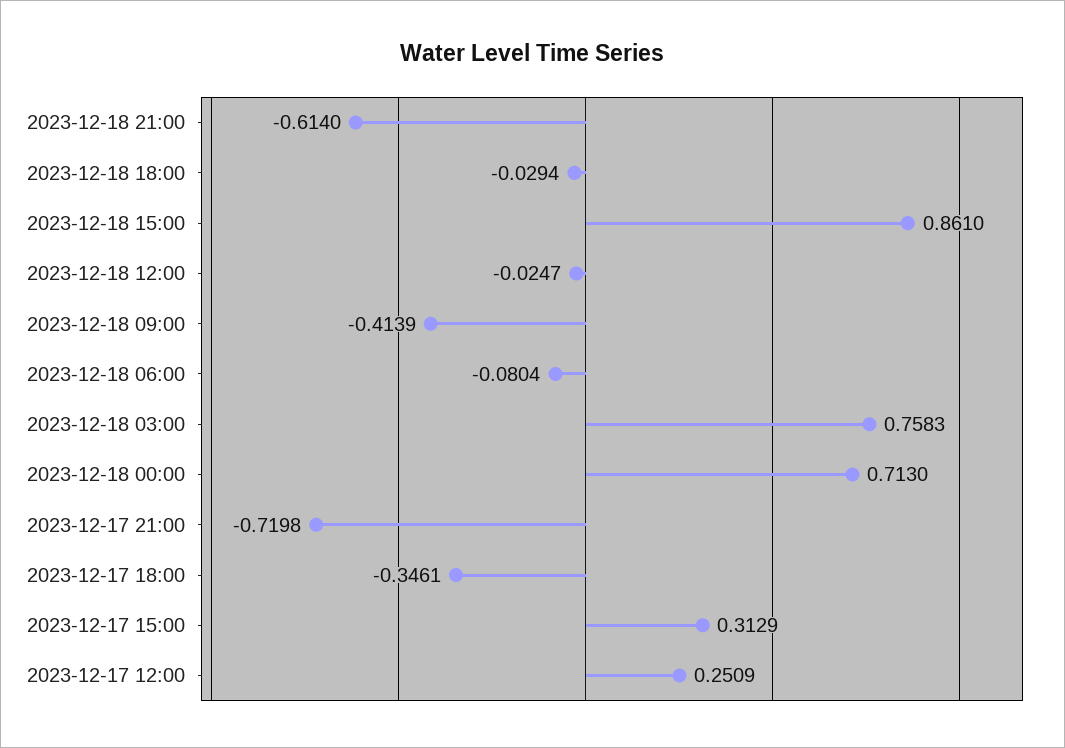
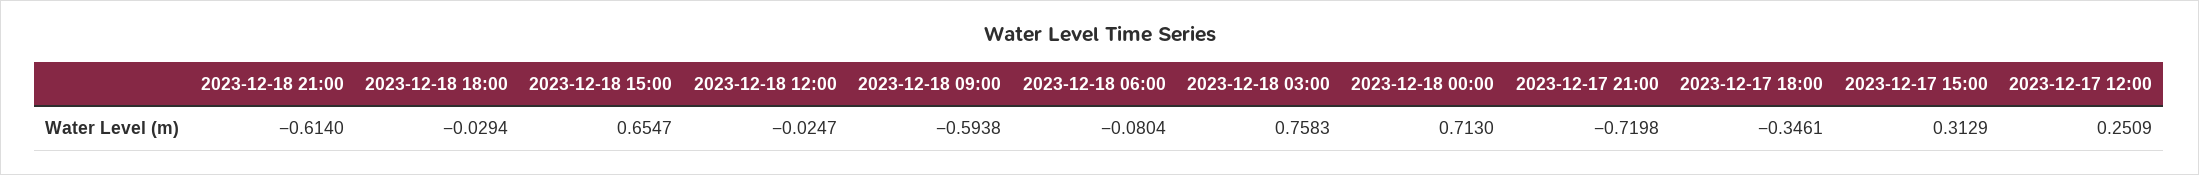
  {
    "2023-12-18 21:00": -0.614,
    "2023-12-18 18:00": -0.0294,
-   "2023-12-18 15:00": 0.861,
+   "2023-12-18 15:00": 0.6547,
    "2023-12-18 12:00": -0.0247,
-   "2023-12-18 09:00": -0.4139,
+   "2023-12-18 09:00": -0.5938,
    "2023-12-18 06:00": -0.0804,
    "2023-12-18 03:00": 0.7583,
    "2023-12-18 00:00": 0.713,
    "2023-12-17 21:00": -0.7198,
    "2023-12-17 18:00": -0.3461,
    "2023-12-17 15:00": 0.3129,
    "2023-12-17 12:00": 0.2509
  }

